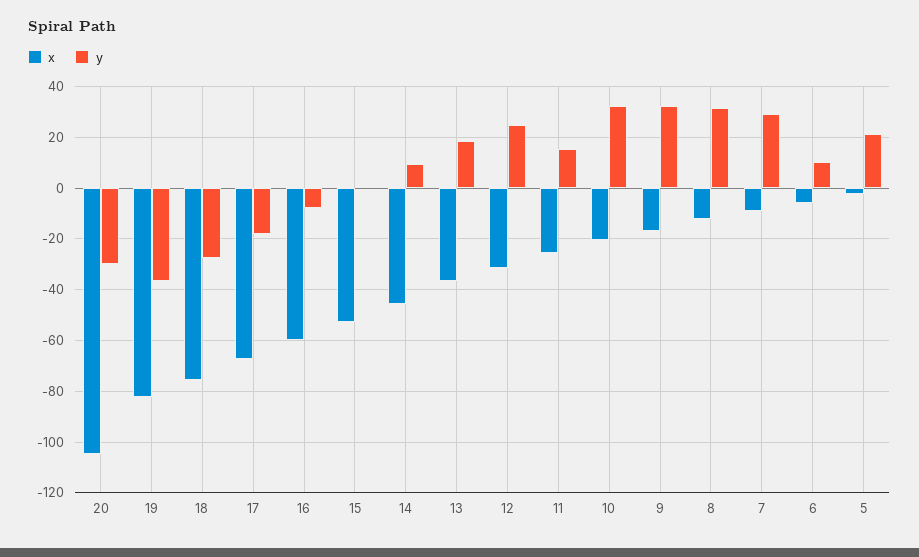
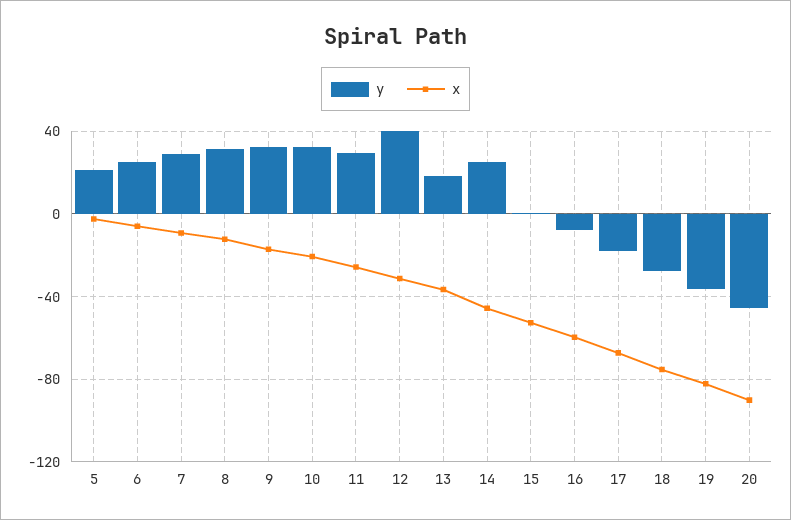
  {
    "x": {
-     "20": -105,
+     "20": -90,
      "19": -82.5,
      "18": -75,
      "17": -67.5,
      "16": -60,
      "15": -52.5,
      "14": -45,
      "13": -37.5,
      "12": -32.5,
      "11": -25,
      "10": -20,
      "9": -17.5,
      "8": -12.5,
      "7": -10,
      "6": -5,
      "5": -2.5
    },
    "y": {
-     "20": -30,
+     "20": -45,
      "19": -37.5,
      "18": -27.5,
      "17": -17.5,
      "16": -7.5,
      "15": 0,
-     "14": 10,
+     "14": 25,
      "13": 17.5,
-     "12": 25,
+     "12": 40,
-     "11": 15,
+     "11": 30,
      "10": 32.5,
      "9": 32.5,
      "8": 32.5,
      "7": 30,
-     "6": 10,
+     "6": 25,
      "5": 20
    }
  }

